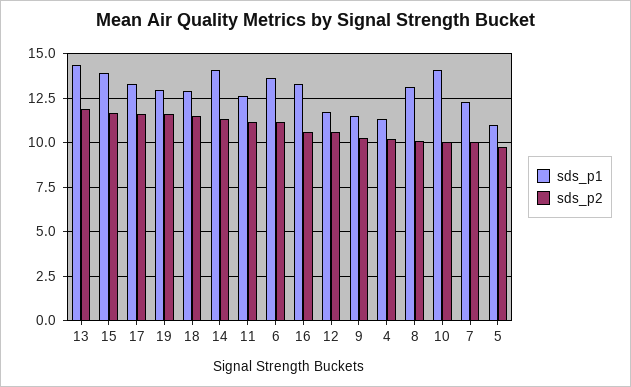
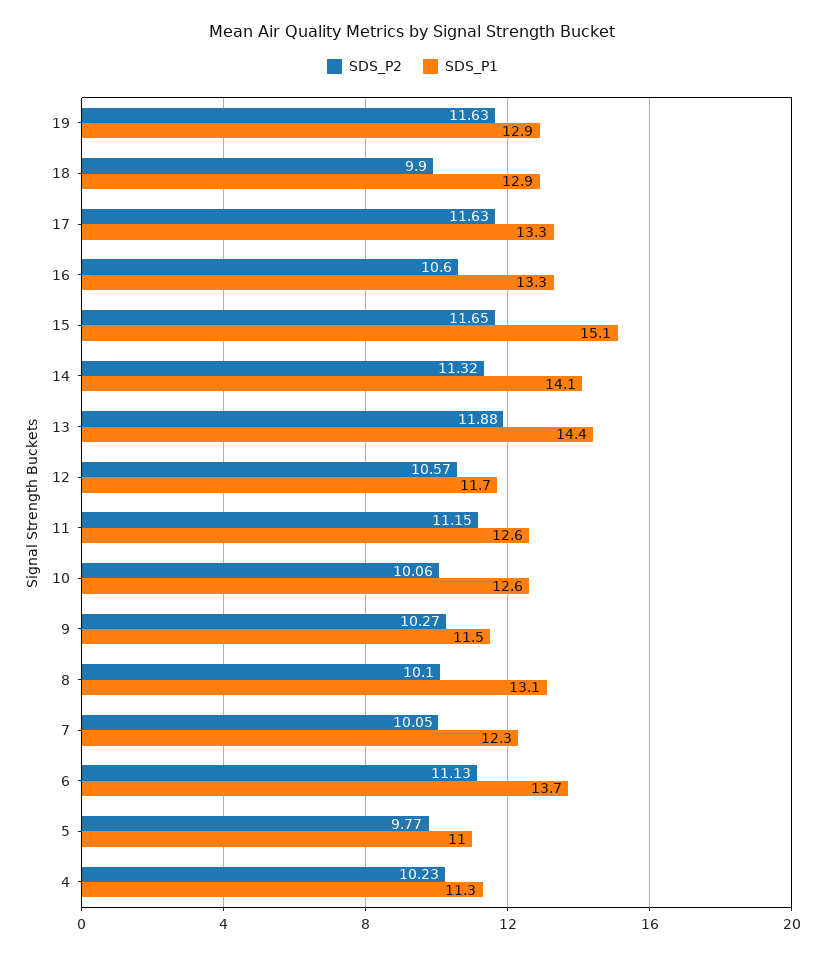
  {
    "sds_p1": {
      "13": 14.4,
-     "15": 14,
+     "15": 15.1,
      "17": 13.3,
      "19": 12.9,
      "18": 12.9,
      "14": 14.1,
      "11": 12.6,
      "6": 13.7,
      "16": 13.3,
      "12": 11.7,
      "9": 11.5,
      "4": 11.3,
      "8": 13.1,
-     "10": 14,
+     "10": 12.6,
      "7": 12.3,
      "5": 11
    },
    "sds_p2": {
      "13": 11.88,
      "15": 11.65,
      "17": 11.63,
      "19": 11.63,
-     "18": 11.5,
+     "18": 9.9,
      "14": 11.32,
      "11": 11.15,
      "6": 11.13,
      "16": 10.6,
      "12": 10.57,
      "9": 10.27,
      "4": 10.23,
      "8": 10.1,
      "10": 10.06,
      "7": 10.05,
      "5": 9.77
    }
  }

